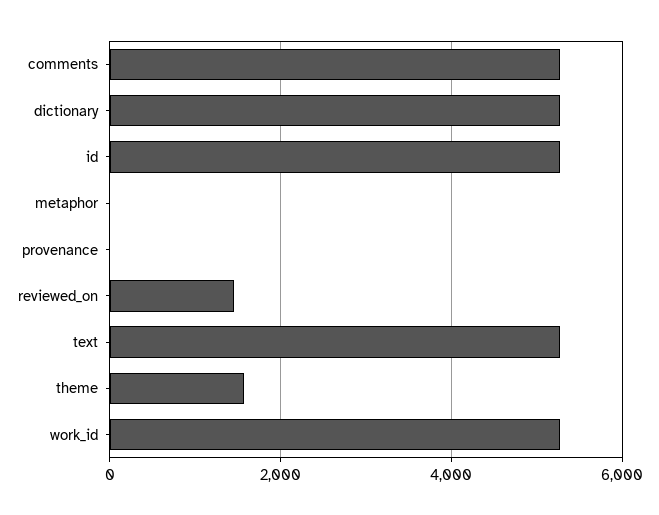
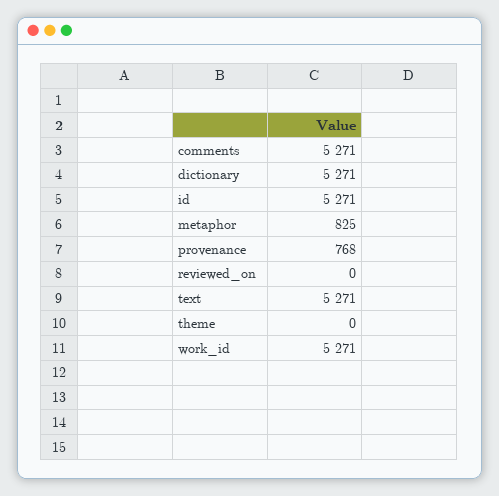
  {
    "comments": 5271,
    "dictionary": 5271,
    "id": 5271,
-   "metaphor": 0,
+   "metaphor": 825,
-   "provenance": 0,
+   "provenance": 768,
-   "reviewed_on": 1400,
+   "reviewed_on": 0,
    "text": 5271,
-   "theme": 1600,
+   "theme": 0,
    "work_id": 5271
  }

